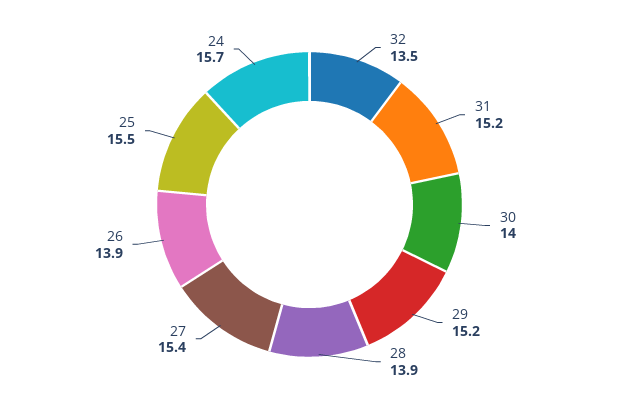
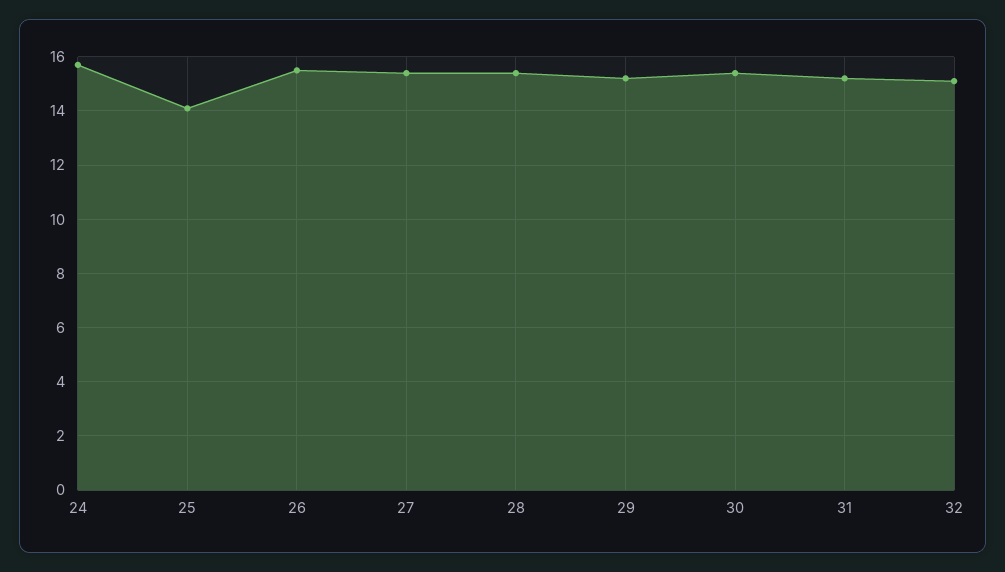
  {
-   "32": 13.5,
+   "32": 15,
    "31": 15.2,
-   "30": 14,
+   "30": 15.5,
    "29": 15.2,
-   "28": 13.9,
+   "28": 15.5,
    "27": 15.4,
-   "26": 13.9,
+   "26": 15.5,
-   "25": 15.5,
+   "25": 14,
    "24": 15.7
  }

